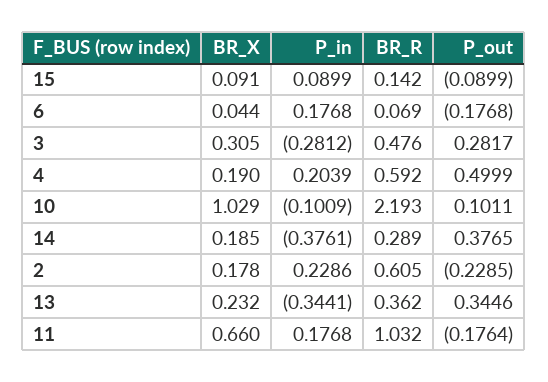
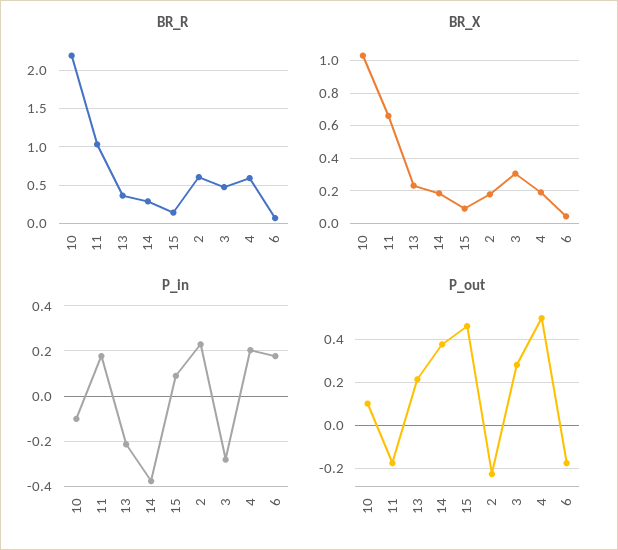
  {
    "BR_X": {
      "15": 0.091,
      "6": 0.044,
      "3": 0.305,
      "4": 0.19,
      "10": 1.029,
      "14": 0.185,
      "2": 0.178,
      "13": 0.232,
      "11": 0.66
    },
    "P_in": {
      "15": 0.0899,
      "6": 0.1768,
      "3": -0.2812,
      "4": 0.2039,
      "10": -0.1009,
      "14": -0.3761,
      "2": 0.2286,
-     "13": -0.3441,
+     "13": -0.2,
      "11": 0.1768
    },
    "BR_R": {
      "15": 0.142,
      "6": 0.069,
      "3": 0.476,
      "4": 0.592,
      "10": 2.193,
      "14": 0.289,
      "2": 0.605,
      "13": 0.362,
      "11": 1.032
    },
    "P_out": {
-     "15": -0.0899,
+     "15": 0.45,
      "6": -0.1768,
      "3": 0.2817,
      "4": 0.4999,
      "10": 0.1011,
      "14": 0.3765,
      "2": -0.2285,
-     "13": 0.3446,
+     "13": 0.2,
      "11": -0.1764
    }
  }

